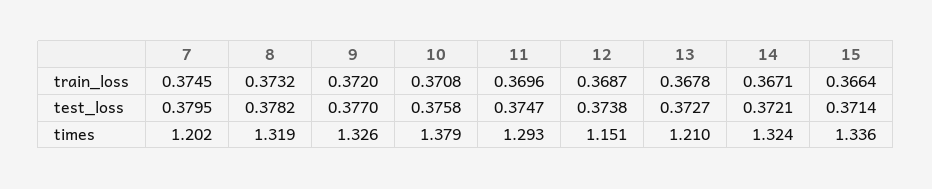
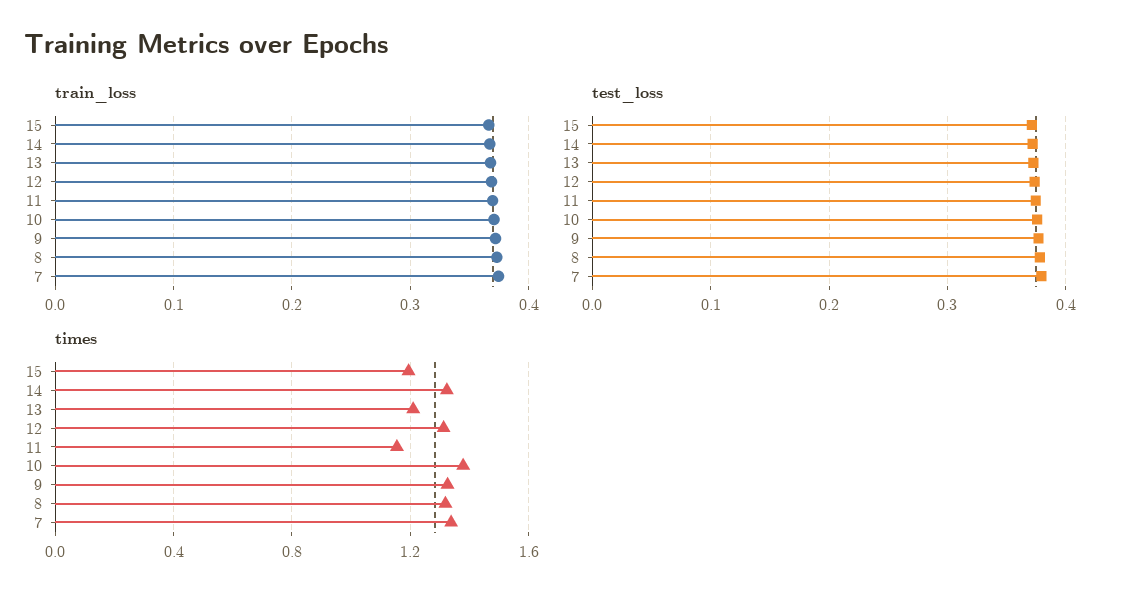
  {
    "train_loss": {
      "7": 0.3745,
      "8": 0.3732,
      "9": 0.372,
      "10": 0.3708,
      "11": 0.3696,
      "12": 0.3687,
      "13": 0.3678,
      "14": 0.3671,
      "15": 0.3664
    },
    "test_loss": {
      "7": 0.3795,
      "8": 0.3782,
      "9": 0.377,
      "10": 0.3758,
      "11": 0.3747,
      "12": 0.3738,
      "13": 0.3727,
      "14": 0.3721,
      "15": 0.3714
    },
    "times": {
-     "7": 1.202,
+     "7": 1.35,
      "8": 1.319,
      "9": 1.326,
      "10": 1.379,
-     "11": 1.293,
+     "11": 1.15,
-     "12": 1.151,
+     "12": 1.3,
      "13": 1.21,
      "14": 1.324,
-     "15": 1.336
+     "15": 1.2
    }
  }

